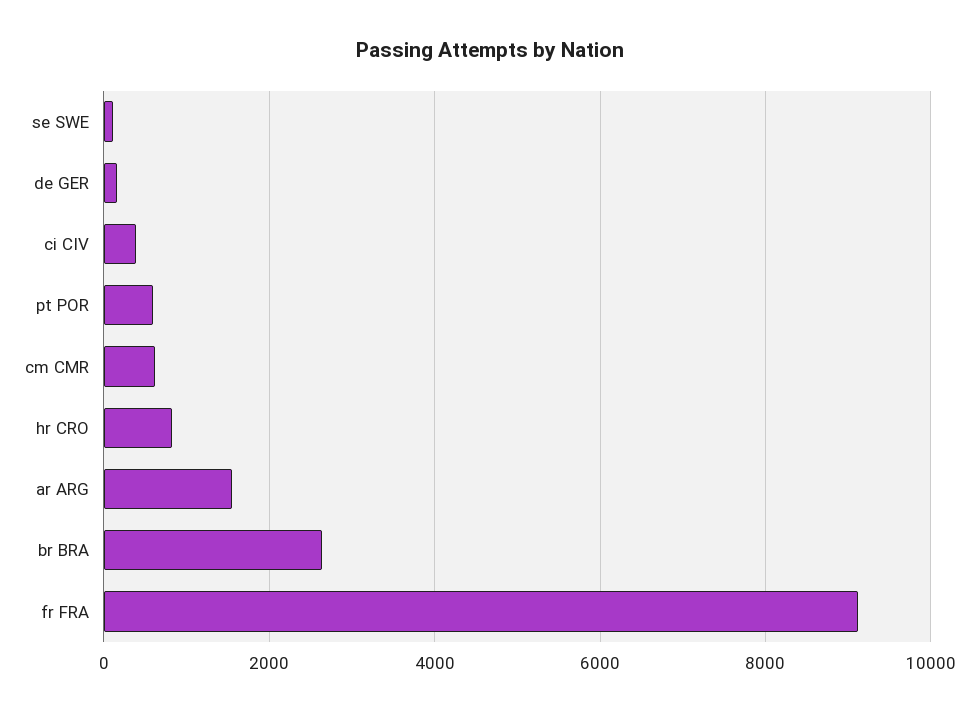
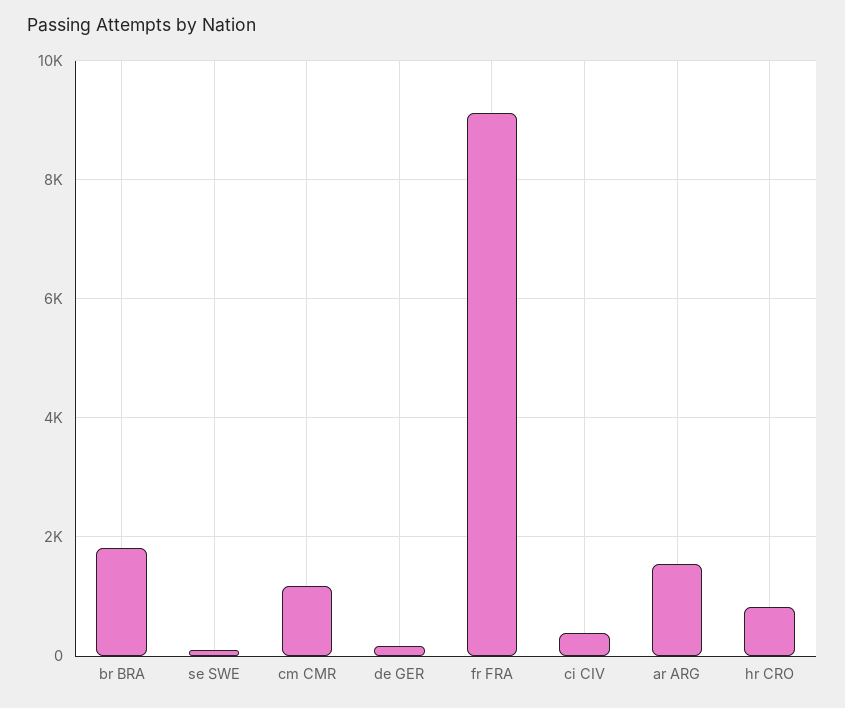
  {
    "se SWE": 200,
    "de GER": 200,
    "ci CIV": 400,
-   "pt POR": 600,
-   "cm CMR": 600,
+   "cm CMR": 1200,
    "hr CRO": 800,
    "ar ARG": 1600,
-   "br BRA": 2600,
+   "br BRA": 1800,
    "fr FRA": 9200
  }

